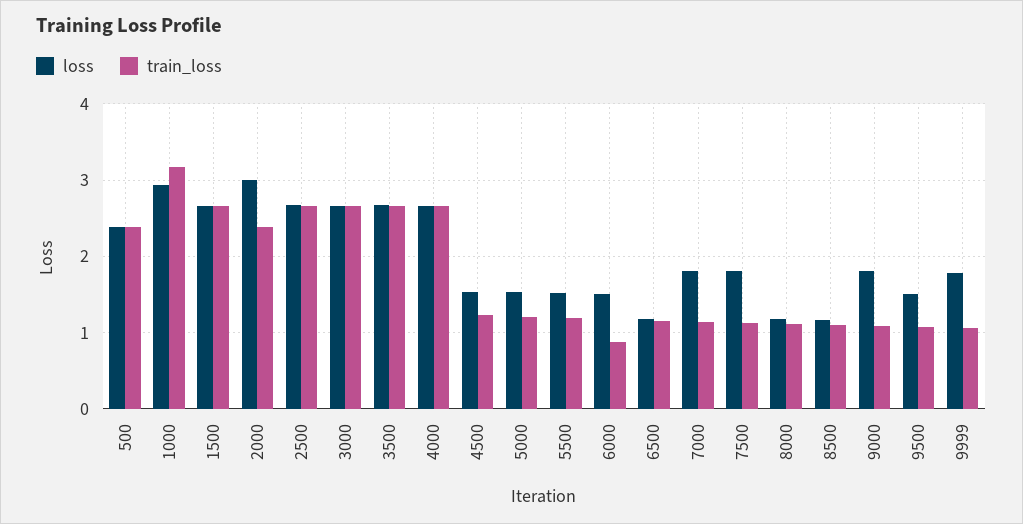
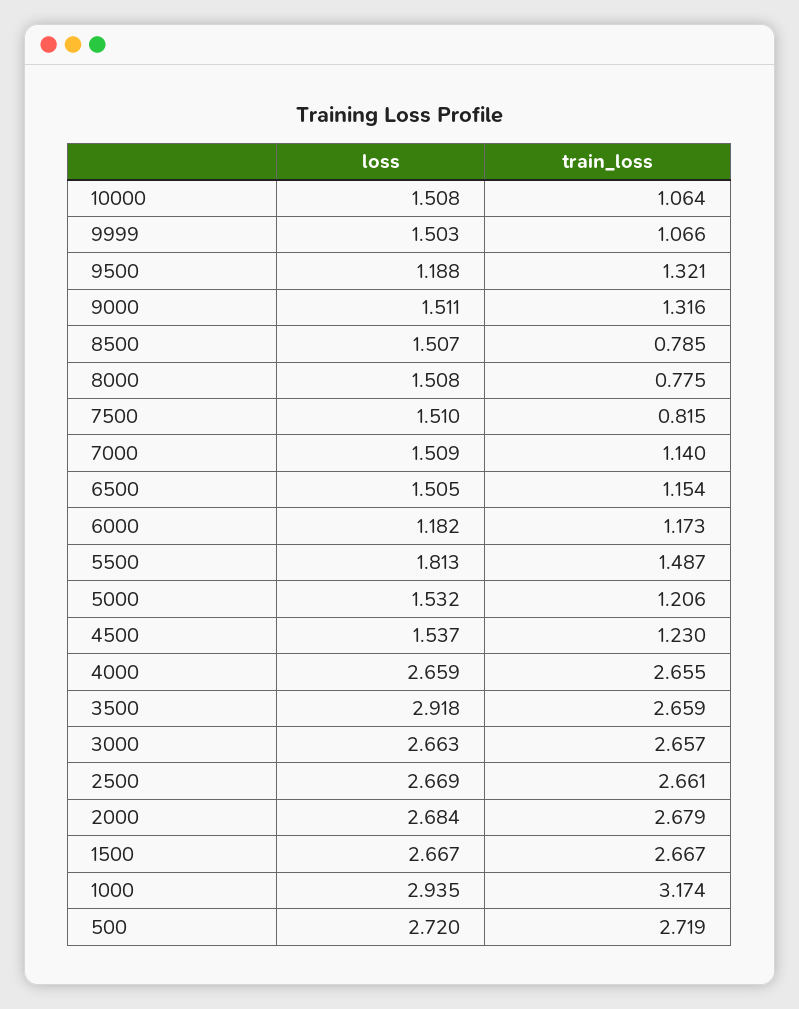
  {
    "loss": {
-     "500": 2.4,
+     "500": 2.72,
      "1000": 2.935,
      "1500": 2.667,
-     "2000": 3,
+     "2000": 2.684,
      "2500": 2.669,
      "3000": 2.663,
-     "3500": 2.7,
+     "3500": 2.918,
      "4000": 2.659,
      "4500": 1.537,
      "5000": 1.532,
-     "5500": 1.5,
+     "5500": 1.813,
-     "6000": 1.5,
+     "6000": 1.182,
-     "6500": 1.2,
+     "6500": 1.505,
-     "7000": 1.8,
+     "7000": 1.509,
-     "7500": 1.8,
+     "7500": 1.51,
-     "8000": 1.2,
+     "8000": 1.508,
-     "8500": 1.2,
+     "8500": 1.507,
-     "9000": 1.8,
+     "9000": 1.511,
-     "9500": 1.5,
+     "9500": 1.188,
-     "9999": 1.8
+     "9999": 1.503,
+     "10000": 1.508
    },
    "train_loss": {
-     "500": 2.4,
+     "500": 2.719,
      "1000": 3.174,
      "1500": 2.667,
-     "2000": 2.4,
+     "2000": 2.679,
      "2500": 2.661,
      "3000": 2.657,
      "3500": 2.659,
      "4000": 2.655,
      "4500": 1.23,
      "5000": 1.206,
-     "5500": 1.2,
+     "5500": 1.487,
-     "6000": 0.9,
+     "6000": 1.173,
      "6500": 1.154,
      "7000": 1.14,
-     "7500": 1.1,
+     "7500": 0.815,
-     "8000": 1.1,
+     "8000": 0.775,
-     "8500": 1.1,
+     "8500": 0.785,
-     "9000": 1.1,
+     "9000": 1.316,
-     "9500": 1.1,
+     "9500": 1.321,
-     "9999": 1.066
+     "9999": 1.066,
+     "10000": 1.064
    }
  }

